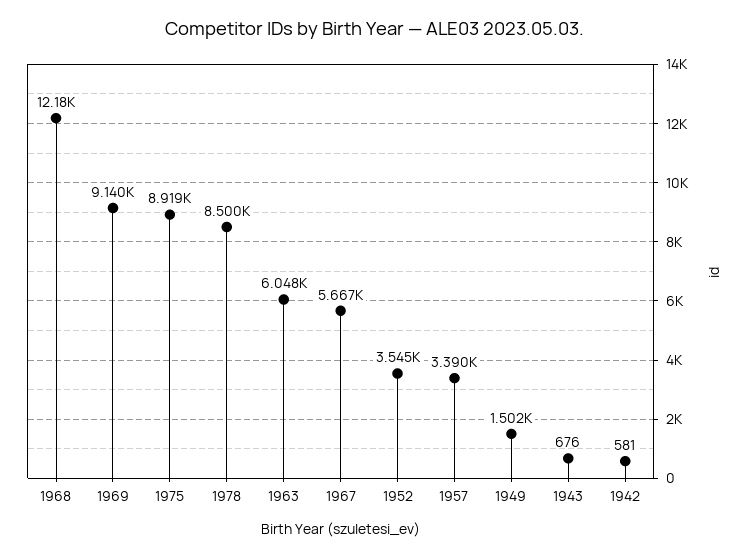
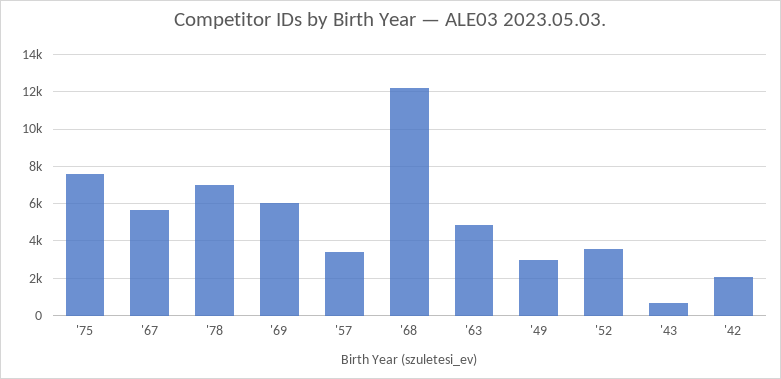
  {
    "1968": 12180,
-   "1969": 9140,
+   "1969": 6000,
-   "1975": 8919,
+   "1975": 7500,
-   "1978": 8500,
+   "1978": 7000,
-   "1963": 6048,
+   "1963": 5000,
    "1967": 5667,
    "1952": 3545,
    "1957": 3390,
-   "1949": 1502,
+   "1949": 3000,
    "1943": 676,
-   "1942": 581
+   "1942": 2000
  }

